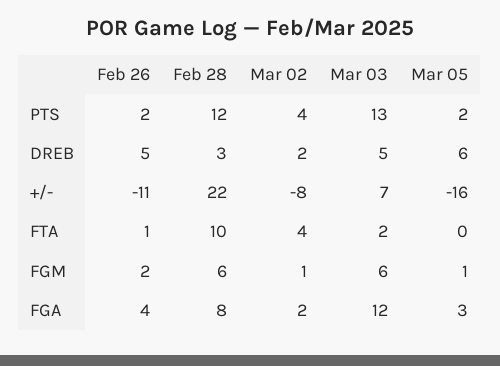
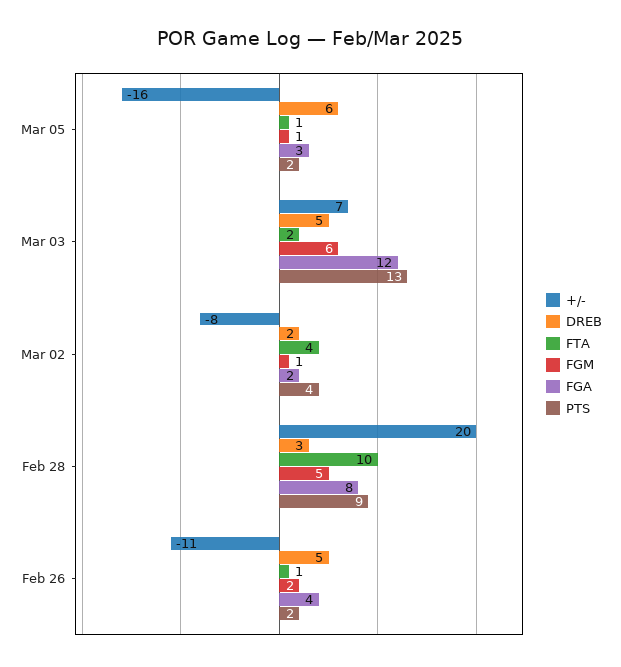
  {
    "PTS": {
      "Feb 26": 2,
-     "Feb 28": 12,
+     "Feb 28": 9,
      "Mar 02": 4,
      "Mar 03": 13,
      "Mar 05": 2
    },
    "DREB": {
      "Feb 26": 5,
      "Feb 28": 3,
      "Mar 02": 2,
      "Mar 03": 5,
      "Mar 05": 6
    },
    "+/-": {
      "Feb 26": -11,
-     "Feb 28": 22,
+     "Feb 28": 20,
      "Mar 02": -8,
      "Mar 03": 7,
      "Mar 05": -16
    },
    "FTA": {
      "Feb 26": 1,
      "Feb 28": 10,
      "Mar 02": 4,
      "Mar 03": 2,
-     "Mar 05": 0
+     "Mar 05": 1
    },
    "FGM": {
      "Feb 26": 2,
-     "Feb 28": 6,
+     "Feb 28": 5,
      "Mar 02": 1,
      "Mar 03": 6,
      "Mar 05": 1
    },
    "FGA": {
      "Feb 26": 4,
      "Feb 28": 8,
      "Mar 02": 2,
      "Mar 03": 12,
      "Mar 05": 3
    }
  }

